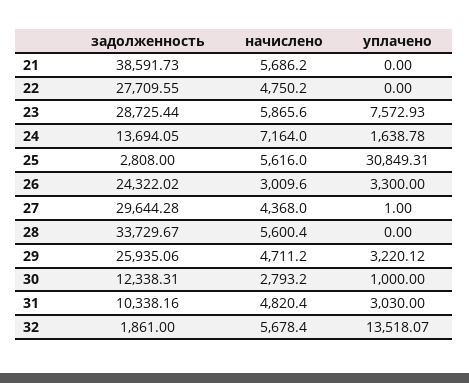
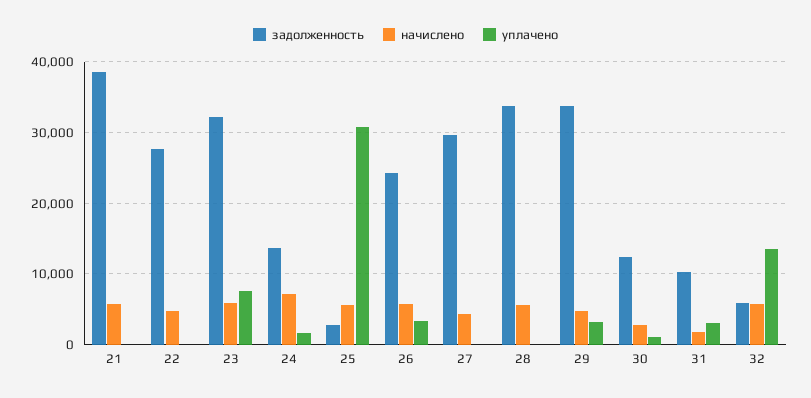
  {
    "задолженность": {
      "21": 38591.73,
      "22": 27709.55,
-     "23": 28725.44,
+     "23": 32000,
      "24": 13694.05,
      "25": 2808,
      "26": 24322.02,
      "27": 29644.28,
      "28": 33729.67,
-     "29": 25935.06,
+     "29": 34000,
      "30": 12338.31,
      "31": 10338.16,
-     "32": 1861
+     "32": 6000
    },
    "начислено": {
      "21": 5686.2,
      "22": 4750.2,
      "23": 5865.6,
      "24": 7164,
      "25": 5616,
-     "26": 3009.6,
+     "26": 6000,
      "27": 4368,
      "28": 5600.4,
      "29": 4711.2,
      "30": 2793.2,
-     "31": 4820.4,
+     "31": 2000,
      "32": 5678.4
    },
    "уплачено": {
      "21": 0,
      "22": 0,
      "23": 7572.93,
      "24": 1638.78,
      "25": 30849.31,
      "26": 3300,
      "27": 1,
      "28": 0,
      "29": 3220.12,
      "30": 1000,
      "31": 3030,
      "32": 13518.07
    }
  }

